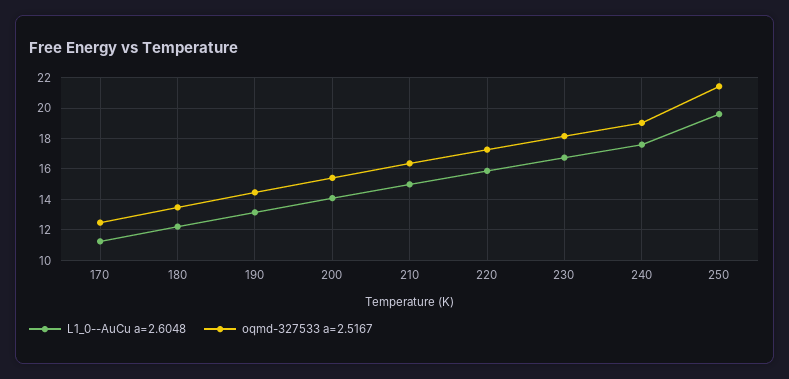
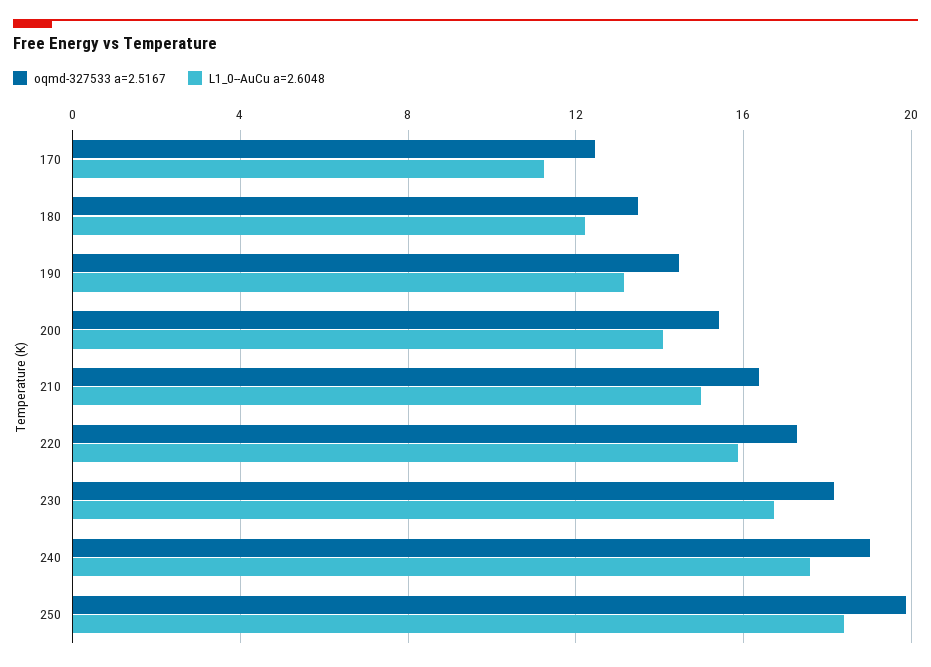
  {
    "L1_0--AuCu a=2.6048": {
      "170": 11,
      "180": 12,
      "190": 13,
      "200": 14,
      "210": 15,
      "220": 16,
      "230": 16.5,
      "240": 17.5,
-     "250": 19.5
+     "250": 18.5
    },
    "oqmd-327533 a=2.5167": {
      "170": 12.5,
      "180": 13.5,
      "190": 14.5,
      "200": 15.5,
      "210": 16.5,
      "220": 17.5,
      "230": 18,
      "240": 19,
-     "250": 21.5
+     "250": 20
    }
  }

